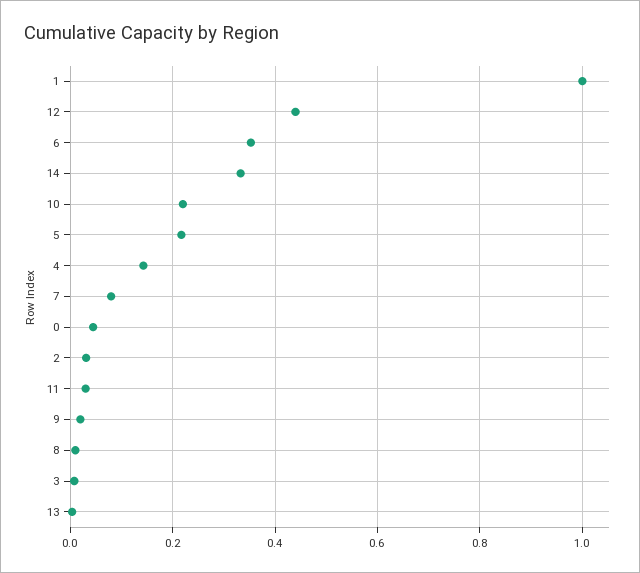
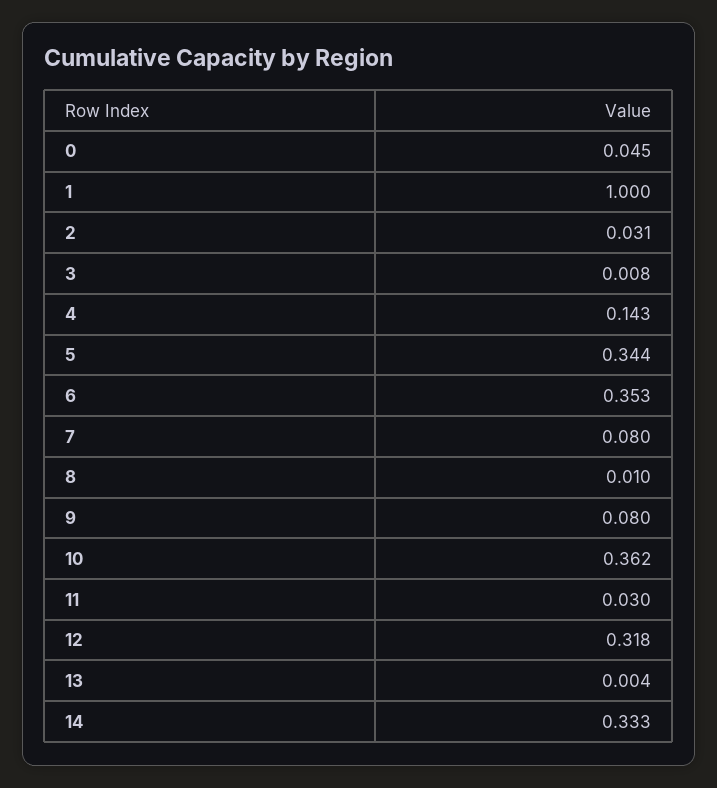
  {
    "1": 1,
-   "12": 0.44,
+   "12": 0.318,
    "6": 0.353,
    "14": 0.333,
-   "10": 0.22,
+   "10": 0.362,
-   "5": 0.22,
+   "5": 0.344,
    "4": 0.143,
    "7": 0.08,
    "0": 0.045,
    "2": 0.031,
    "11": 0.03,
-   "9": 0.02,
+   "9": 0.08,
    "8": 0.01,
    "3": 0.008,
    "13": 0.004
  }

